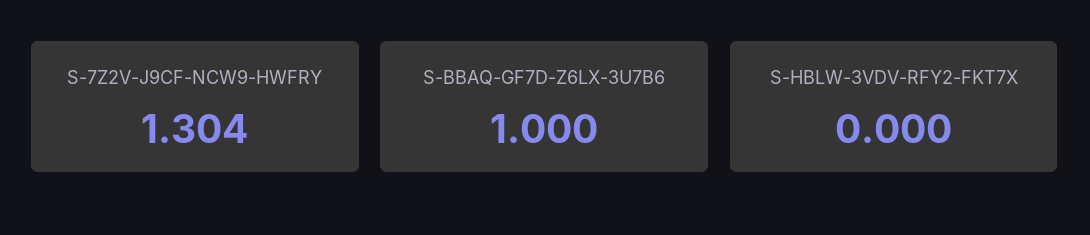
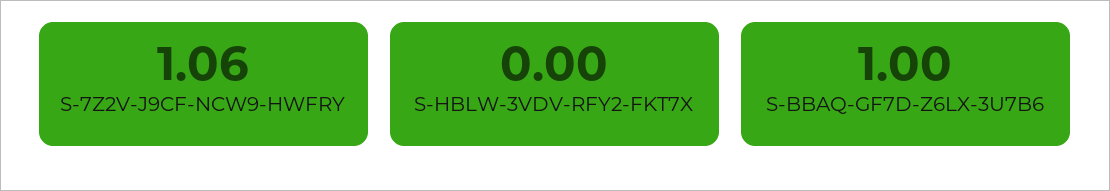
  {
-   "S-7Z2V-J9CF-NCW9-HWFRY": 1.304,
+   "S-7Z2V-J9CF-NCW9-HWFRY": 1.06,
    "S-BBAQ-GF7D-Z6LX-3U7B6": 1,
    "S-HBLW-3VDV-RFY2-FKT7X": 0
  }

